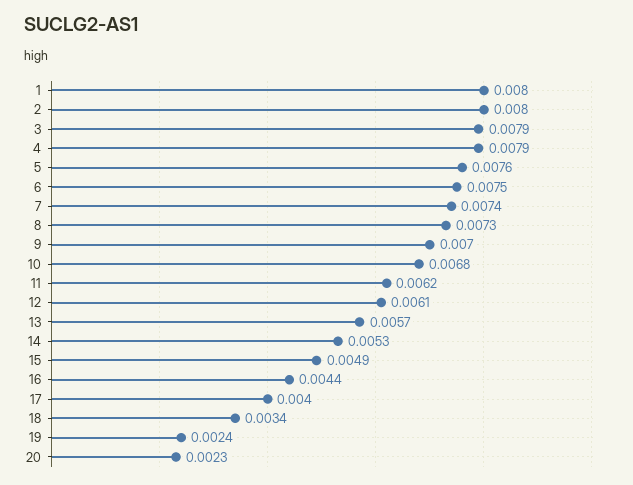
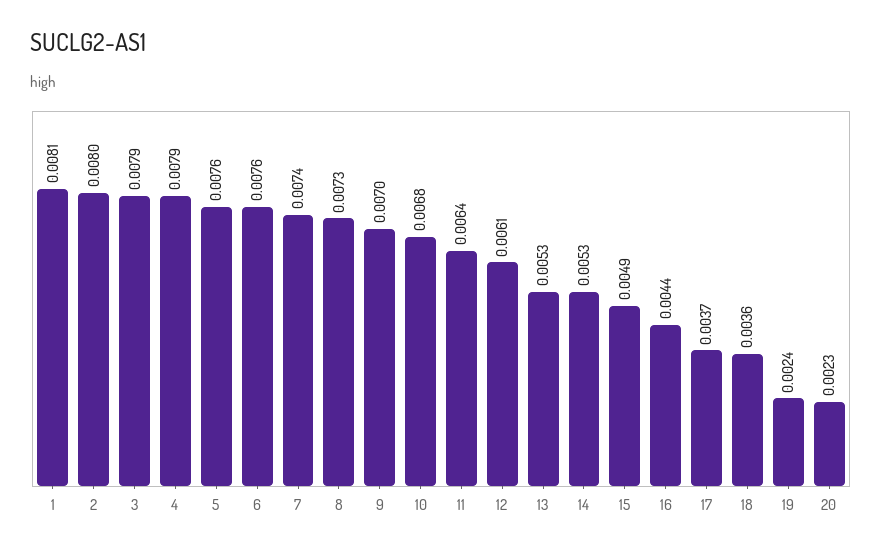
  {
-   "1": 0.008,
+   "1": 0.0081,
    "2": 0.008,
    "3": 0.0079,
    "4": 0.0079,
    "5": 0.0076,
-   "6": 0.0075,
+   "6": 0.0076,
    "7": 0.0074,
    "8": 0.0073,
    "9": 0.007,
    "10": 0.0068,
-   "11": 0.0062,
+   "11": 0.0064,
    "12": 0.0061,
-   "13": 0.0057,
+   "13": 0.0053,
    "14": 0.0053,
    "15": 0.0049,
    "16": 0.0044,
-   "17": 0.004,
+   "17": 0.0037,
-   "18": 0.0034,
+   "18": 0.0036,
    "19": 0.0024,
    "20": 0.0023
  }

